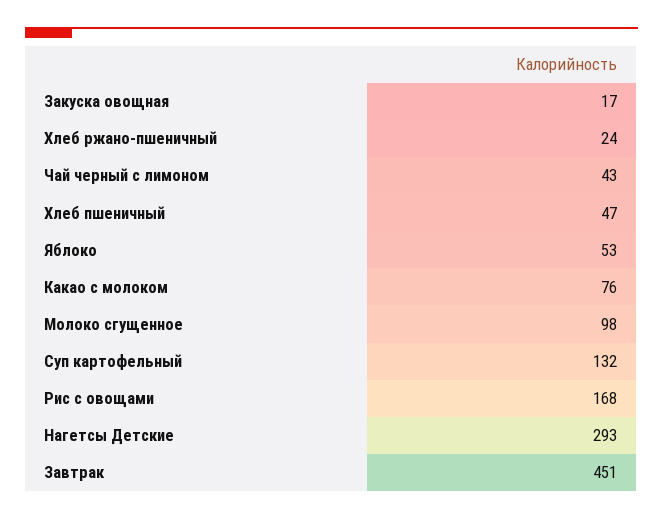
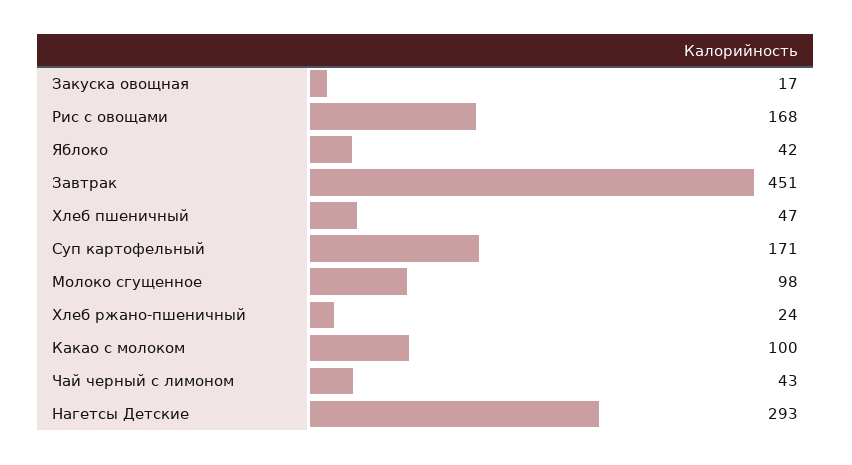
  {
    "Закуска овощная": 17,
    "Хлеб ржано-пшеничный": 24,
    "Чай черный с лимоном": 43,
    "Хлеб пшеничный": 47,
-   "Яблоко": 53,
+   "Яблоко": 42,
-   "Какао с молоком": 76,
+   "Какао с молоком": 100,
    "Молоко сгущенное": 98,
-   "Суп картофельный": 132,
+   "Суп картофельный": 171,
    "Рис с овощами": 168,
    "Нагетсы Детские": 293,
    "Завтрак": 451
  }

